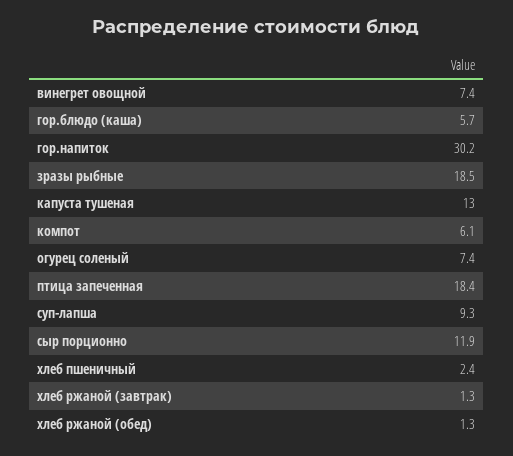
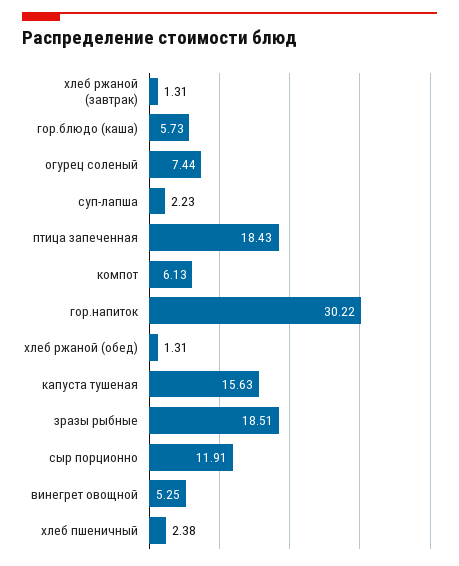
  {
-   "винегрет овощной": 7.4,
+   "винегрет овощной": 5.25,
    "гор.блюдо (каша)": 5.73,
    "гор.напиток": 30.22,
    "зразы рыбные": 18.51,
-   "капуста тушеная": 13,
+   "капуста тушеная": 15.63,
    "компот": 6.13,
    "огурец соленый": 7.44,
    "птица запеченная": 18.43,
-   "суп-лапша": 9.3,
+   "суп-лапша": 2.23,
    "сыр порционно": 11.91,
    "хлеб пшеничный": 2.38,
    "хлеб ржаной (завтрак)": 1.31,
    "хлеб ржаной (обед)": 1.31
  }

